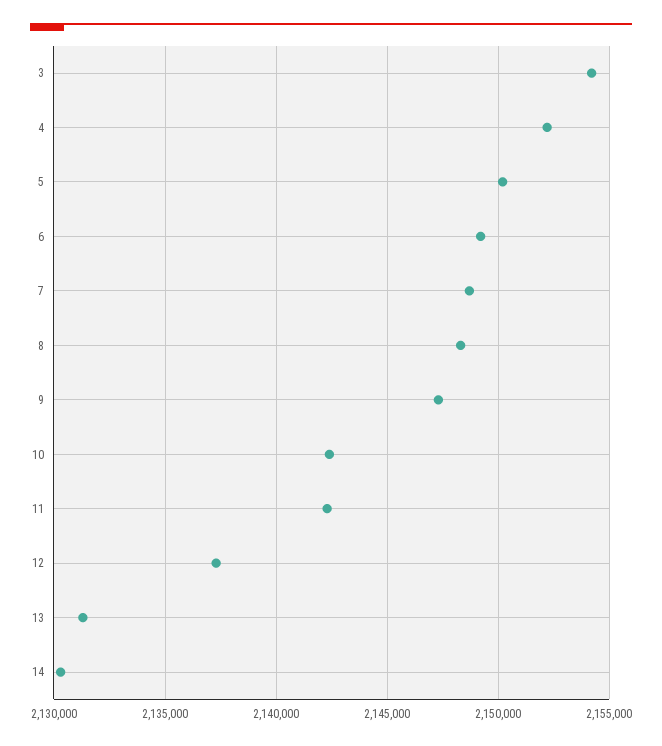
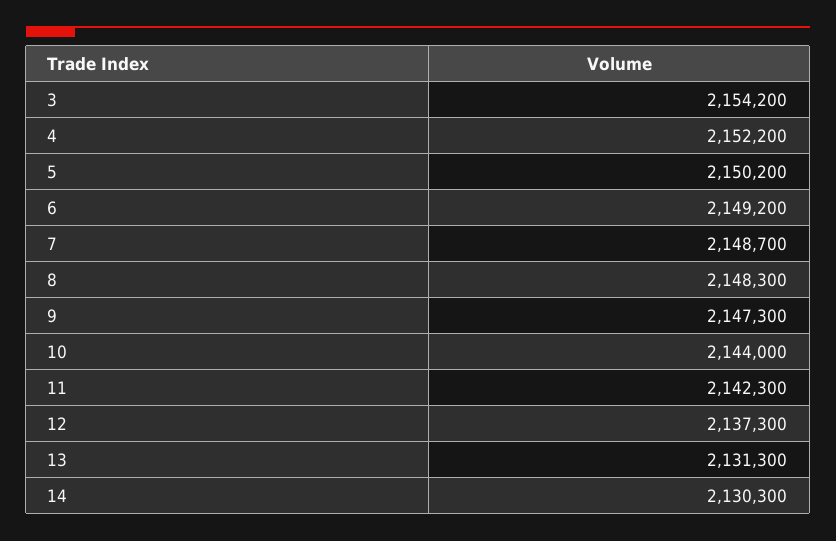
  {
    "3": 2154200,
    "4": 2152200,
    "5": 2150200,
    "6": 2149200,
    "7": 2148700,
    "8": 2148300,
    "9": 2147300,
-   "10": 2142500,
+   "10": 2144000,
    "11": 2142300,
    "12": 2137300,
    "13": 2131300,
    "14": 2130300
  }

